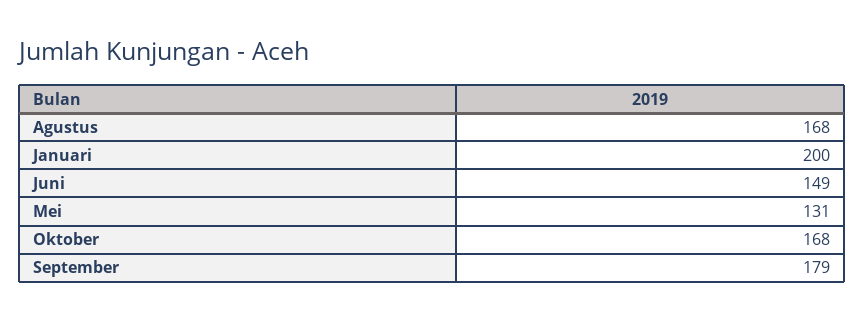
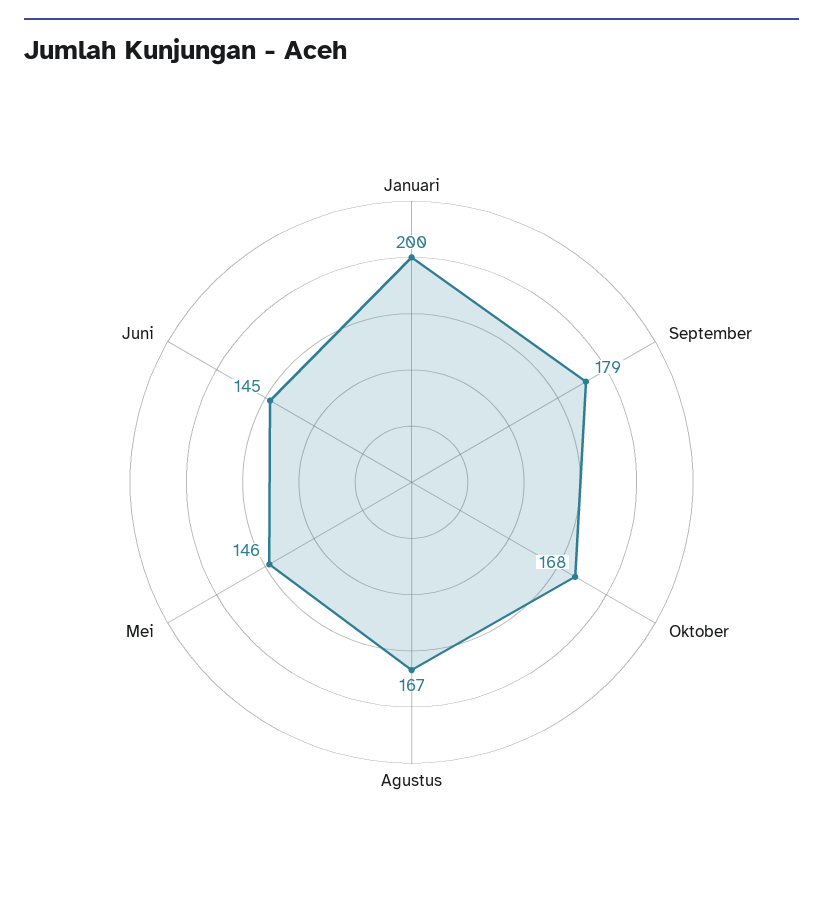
  {
-   "Agustus": 168,
+   "Agustus": 167,
    "Januari": 200,
-   "Juni": 149,
+   "Juni": 145,
-   "Mei": 131,
+   "Mei": 146,
    "Oktober": 168,
    "September": 179
  }

